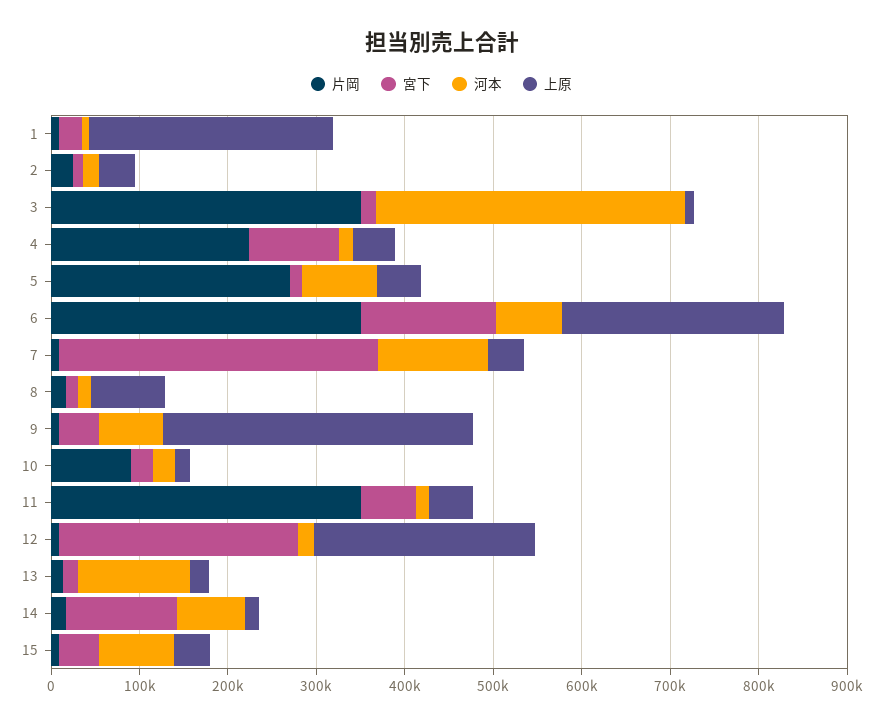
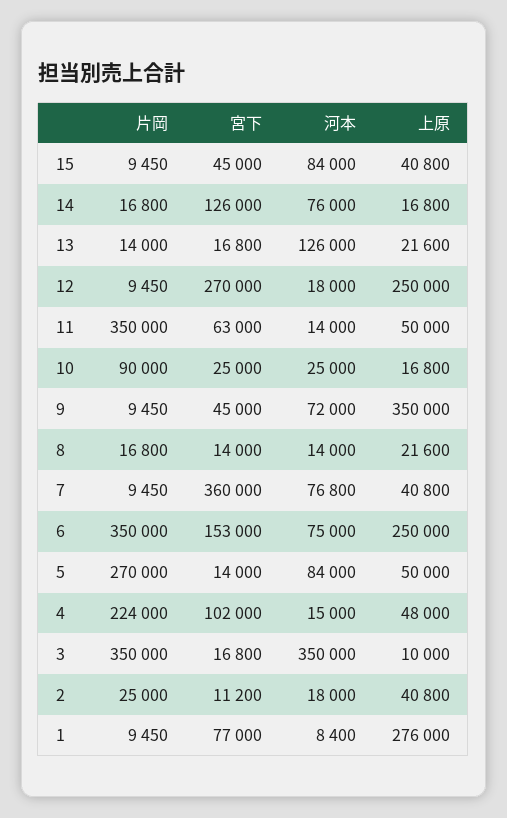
  {
    "片岡": {
      "1": 9450,
      "2": 25000,
      "3": 350000,
      "4": 224000,
      "5": 270000,
      "6": 350000,
      "7": 9450,
      "8": 16800,
      "9": 9450,
      "10": 90000,
      "11": 350000,
      "12": 9450,
      "13": 14000,
      "14": 16800,
      "15": 9450
    },
    "宮下": {
-     "1": 20000,
+     "1": 77000,
      "2": 11200,
      "3": 16800,
      "4": 102000,
      "5": 14000,
      "6": 153000,
      "7": 360000,
      "8": 14000,
      "9": 45000,
      "10": 25000,
      "11": 63000,
      "12": 270000,
      "13": 16800,
      "14": 126000,
      "15": 45000
    },
    "河本": {
      "1": 8400,
      "2": 18000,
      "3": 350000,
      "4": 15000,
      "5": 84000,
      "6": 75000,
-     "7": 120000,
+     "7": 76800,
      "8": 14000,
      "9": 72000,
      "10": 25000,
      "11": 14000,
      "12": 18000,
      "13": 126000,
      "14": 76000,
      "15": 84000
    },
    "上原": {
      "1": 276000,
      "2": 40800,
      "3": 10000,
      "4": 48000,
      "5": 50000,
      "6": 250000,
      "7": 40800,
-     "8": 80000,
+     "8": 21600,
      "9": 350000,
      "10": 16800,
      "11": 50000,
      "12": 250000,
      "13": 21600,
      "14": 16800,
      "15": 40800
    }
  }

